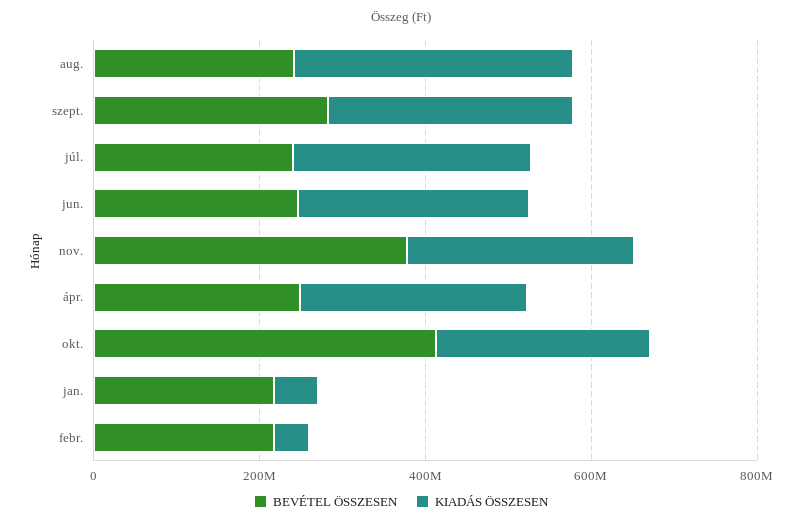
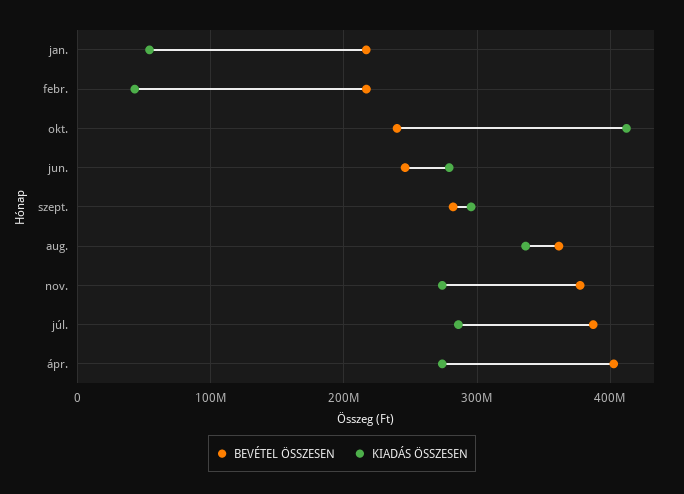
  {
    "BEVÉTEL ÖSSZESEN": {
-     "aug.": 250000000,
+     "aug.": 360000000,
      "szept.": 280000000,
-     "júl.": 250000000,
+     "júl.": 390000000,
      "jun.": 250000000,
      "nov.": 380000000,
-     "ápr.": 250000000,
+     "ápr.": 400000000,
-     "okt.": 400000000,
+     "okt.": 240000000,
      "jan.": 220000000,
      "febr.": 220000000
    },
    "KIADÁS ÖSSZESEN": {
      "aug.": 340000000,
      "szept.": 300000000,
      "júl.": 290000000,
      "jun.": 280000000,
      "nov.": 270000000,
      "ápr.": 270000000,
-     "okt.": 250000000,
+     "okt.": 410000000,
      "jan.": 50000000,
      "febr.": 40000000
    }
  }

